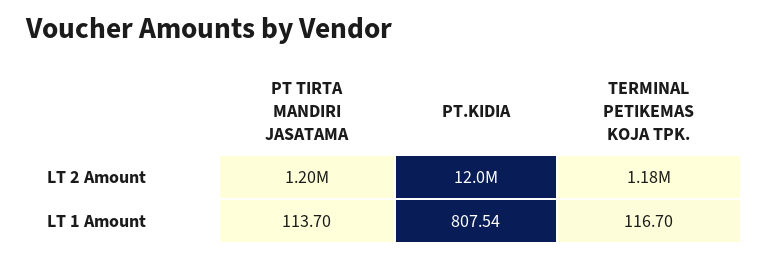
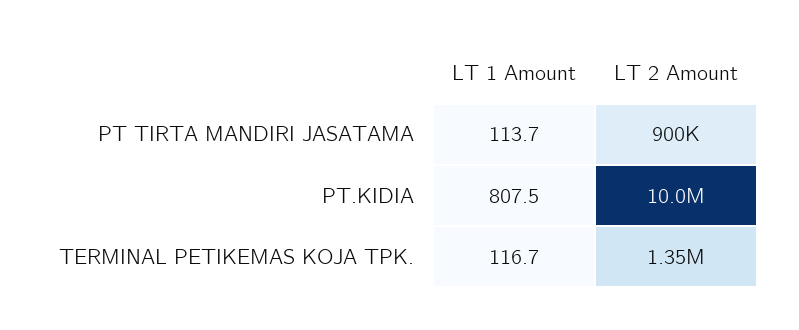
  {
    "PT TIRTA MANDIRI JASATAMA": {
-     "LT 2 Amount": 1200000,
+     "LT 2 Amount": 900000,
      "LT 1 Amount": 113.7
    },
    "PT.KIDIA": {
-     "LT 2 Amount": 12000000,
+     "LT 2 Amount": 10000000,
      "LT 1 Amount": 807.54
    },
    "TERMINAL PETIKEMAS KOJA TPK.": {
-     "LT 2 Amount": 1180000,
+     "LT 2 Amount": 1350000,
      "LT 1 Amount": 116.7
    }
  }

